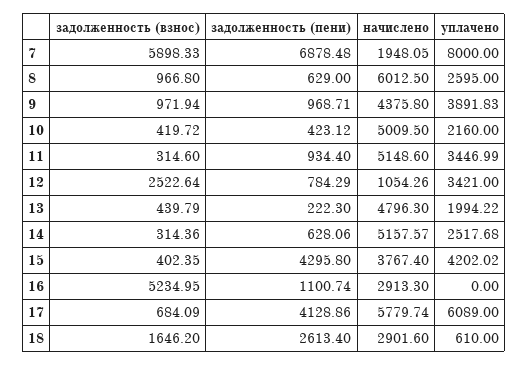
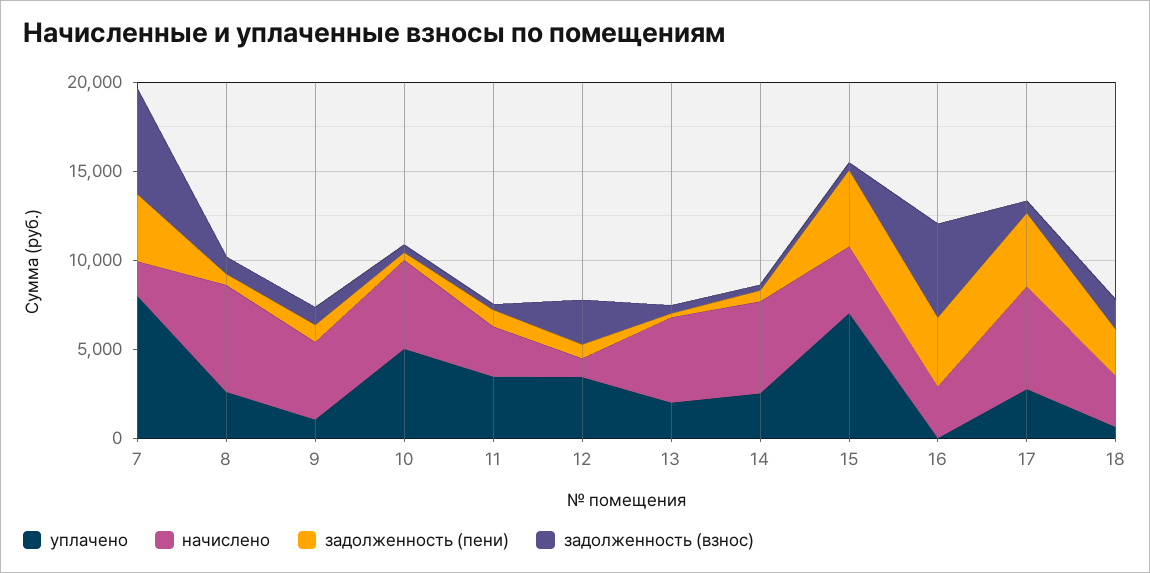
  {
    "задолженность (взнос)": {
      "7": 5898.33,
      "8": 966.8,
      "9": 971.94,
      "10": 419.72,
      "11": 314.6,
      "12": 2522.64,
      "13": 439.79,
      "14": 314.36,
      "15": 402.35,
      "16": 5234.95,
      "17": 684.09,
      "18": 1646.2
    },
    "задолженность (пени)": {
-     "7": 6878.48,
+     "7": 4000,
      "8": 629,
      "9": 968.71,
      "10": 423.12,
      "11": 934.4,
      "12": 784.29,
      "13": 222.3,
      "14": 628.06,
      "15": 4295.8,
-     "16": 1100.74,
+     "16": 4000,
      "17": 4128.86,
      "18": 2613.4
    },
    "начислено": {
      "7": 1948.05,
      "8": 6012.5,
      "9": 4375.8,
      "10": 5009.5,
-     "11": 5148.6,
+     "11": 3000,
      "12": 1054.26,
      "13": 4796.3,
      "14": 5157.57,
      "15": 3767.4,
      "16": 2913.3,
      "17": 5779.74,
      "18": 2901.6
    },
    "уплачено": {
      "7": 8000,
      "8": 2595,
-     "9": 3891.83,
+     "9": 1000,
-     "10": 2160,
+     "10": 5000,
      "11": 3446.99,
      "12": 3421,
      "13": 1994.22,
      "14": 2517.68,
-     "15": 4202.02,
+     "15": 7000,
      "16": 0,
-     "17": 6089,
+     "17": 3000,
      "18": 610
    }
  }

